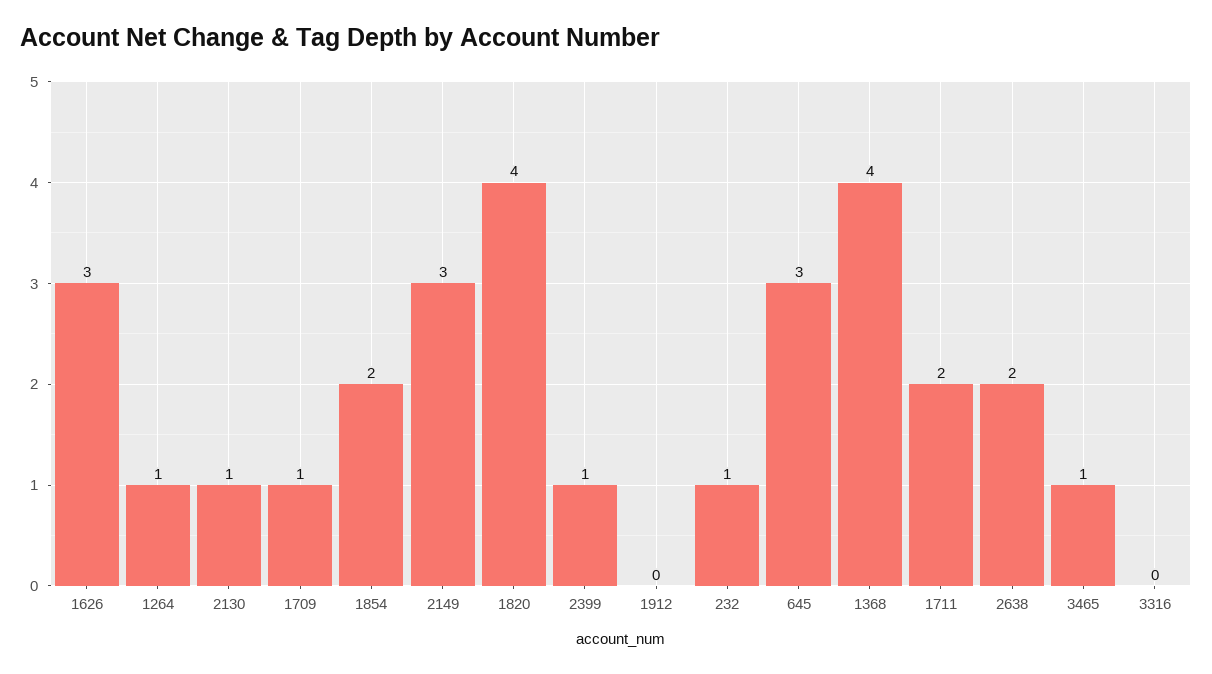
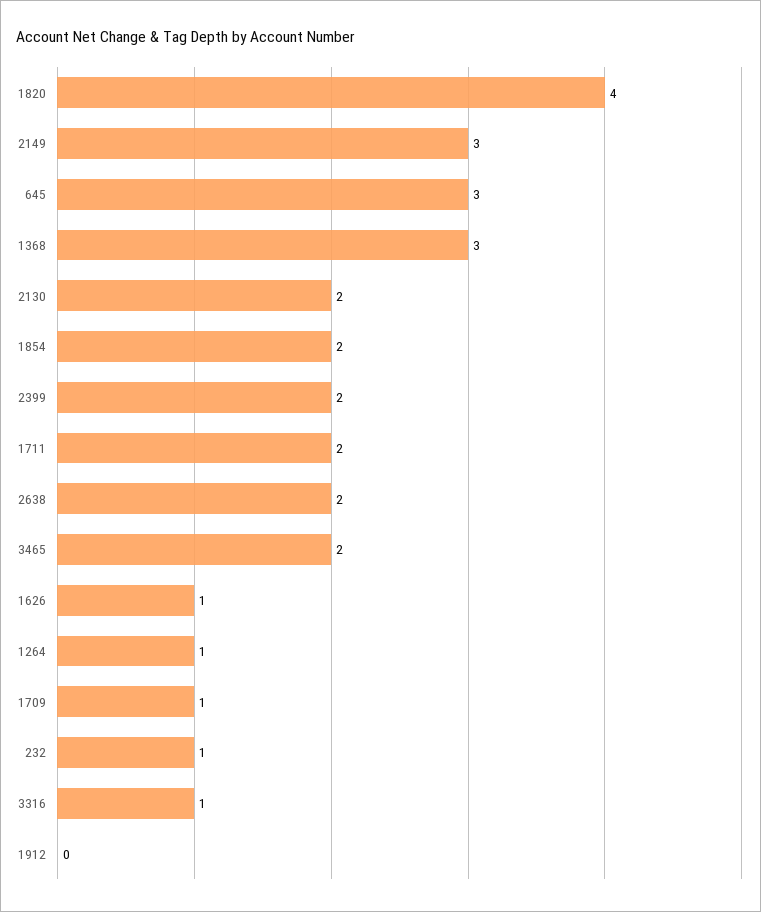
  {
-   "1626": 3,
+   "1626": 1,
    "1264": 1,
-   "2130": 1,
+   "2130": 2,
    "1709": 1,
    "1854": 2,
    "2149": 3,
    "1820": 4,
-   "2399": 1,
+   "2399": 2,
    "1912": 0,
    "232": 1,
    "645": 3,
-   "1368": 4,
+   "1368": 3,
    "1711": 2,
    "2638": 2,
-   "3465": 1,
+   "3465": 2,
-   "3316": 0
+   "3316": 1
  }

